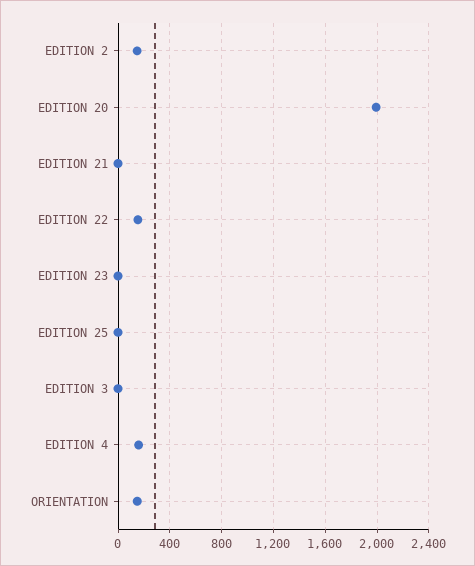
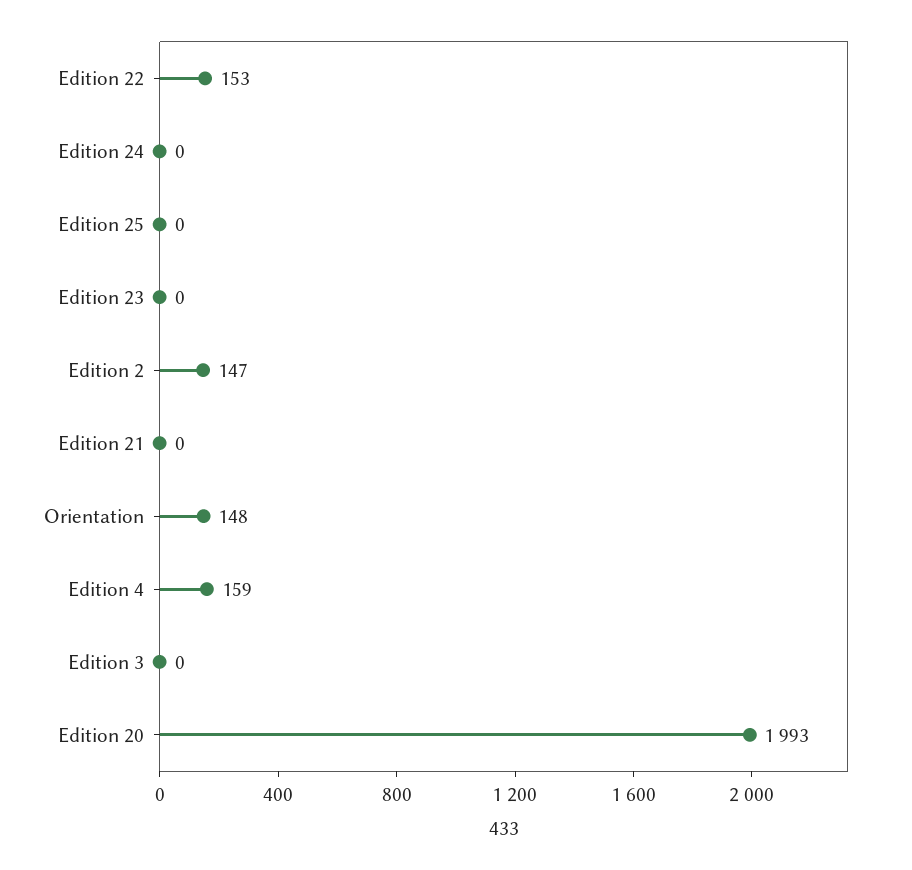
  {
    "EDITION 2": 147,
    "EDITION 20": 1993,
    "EDITION 21": 0,
    "EDITION 22": 153,
    "EDITION 23": 0,
    "EDITION 25": 0,
    "EDITION 3": 0,
    "EDITION 4": 159,
-   "ORIENTATION": 148
+   "ORIENTATION": 148,
+   "Edition 24": 0
  }

